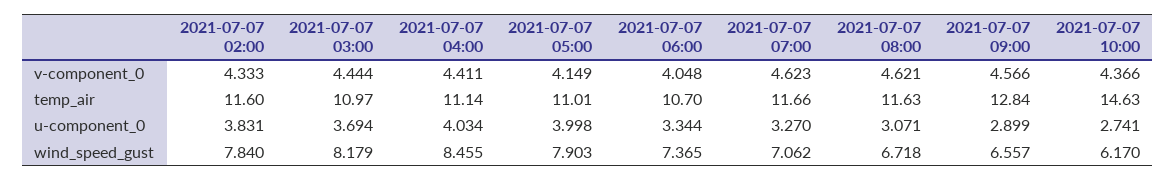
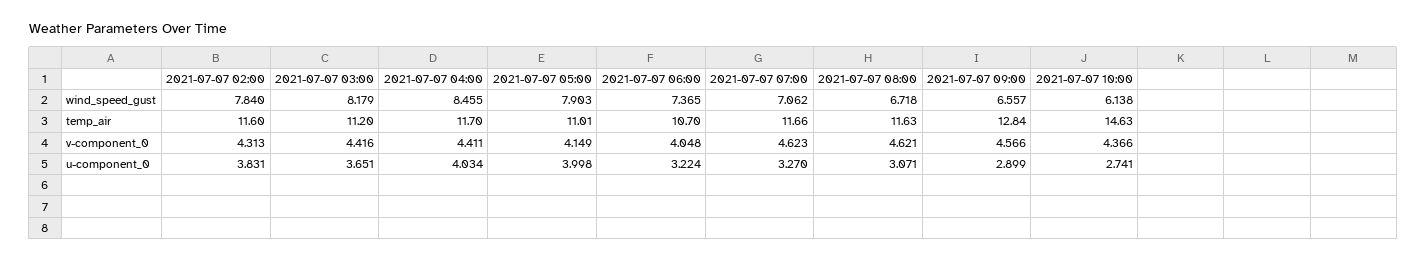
  {
    "2021-07-07 02:00": {
-     "v-component_0": 4.333,
+     "v-component_0": 4.313,
      "temp_air": 11.6,
      "u-component_0": 3.831,
      "wind_speed_gust": 7.84
    },
    "2021-07-07 03:00": {
-     "v-component_0": 4.444,
+     "v-component_0": 4.416,
-     "temp_air": 10.97,
+     "temp_air": 11.2,
-     "u-component_0": 3.694,
+     "u-component_0": 3.651,
      "wind_speed_gust": 8.179
    },
    "2021-07-07 04:00": {
      "v-component_0": 4.411,
-     "temp_air": 11.14,
+     "temp_air": 11.7,
      "u-component_0": 4.034,
      "wind_speed_gust": 8.455
    },
    "2021-07-07 05:00": {
      "v-component_0": 4.149,
      "temp_air": 11.01,
      "u-component_0": 3.998,
      "wind_speed_gust": 7.903
    },
    "2021-07-07 06:00": {
      "v-component_0": 4.048,
      "temp_air": 10.7,
-     "u-component_0": 3.344,
+     "u-component_0": 3.224,
      "wind_speed_gust": 7.365
    },
    "2021-07-07 07:00": {
      "v-component_0": 4.623,
      "temp_air": 11.66,
      "u-component_0": 3.27,
      "wind_speed_gust": 7.062
    },
    "2021-07-07 08:00": {
      "v-component_0": 4.621,
      "temp_air": 11.63,
      "u-component_0": 3.071,
      "wind_speed_gust": 6.718
    },
    "2021-07-07 09:00": {
      "v-component_0": 4.566,
      "temp_air": 12.84,
      "u-component_0": 2.899,
      "wind_speed_gust": 6.557
    },
    "2021-07-07 10:00": {
      "v-component_0": 4.366,
      "temp_air": 14.63,
      "u-component_0": 2.741,
-     "wind_speed_gust": 6.17
+     "wind_speed_gust": 6.138
    }
  }

